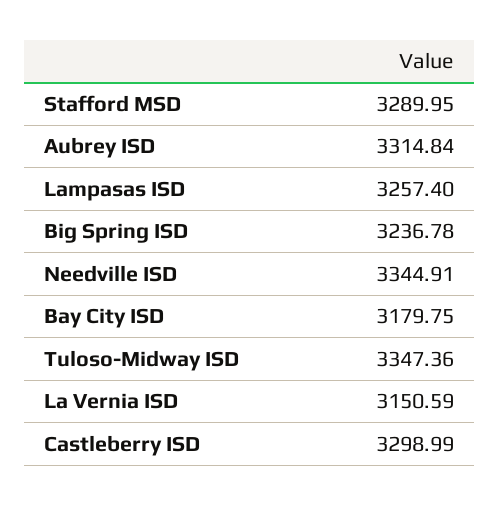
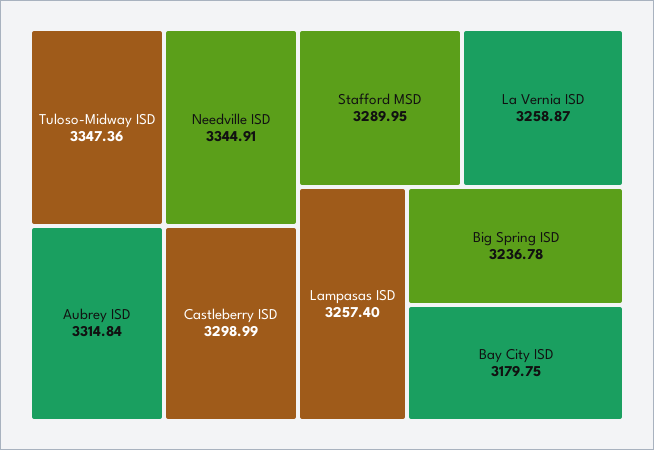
  {
    "Stafford MSD": 3289.95,
    "Aubrey ISD": 3314.84,
    "Lampasas ISD": 3257.4,
    "Big Spring ISD": 3236.78,
    "Needville ISD": 3344.91,
    "Bay City ISD": 3179.75,
    "Tuloso-Midway ISD": 3347.36,
-   "La Vernia ISD": 3150.59,
+   "La Vernia ISD": 3258.87,
    "Castleberry ISD": 3298.99
  }

